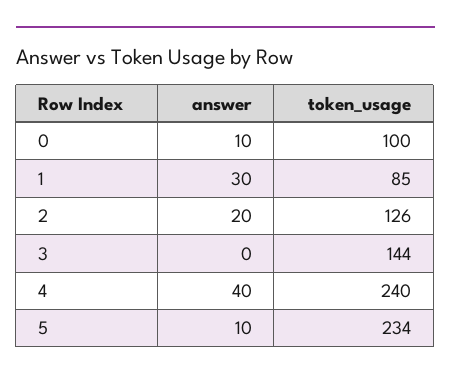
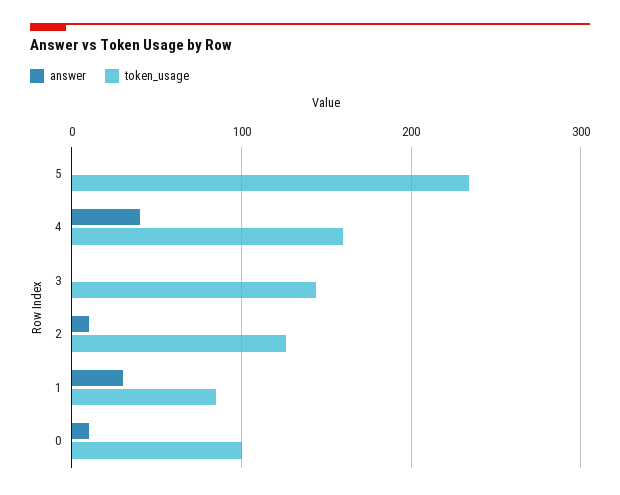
  {
    "answer": {
      "0": 10,
      "1": 30,
-     "2": 20,
+     "2": 10,
      "3": 0,
      "4": 40,
-     "5": 10
+     "5": 0
    },
    "token_usage": {
      "0": 100,
      "1": 85,
      "2": 126,
      "3": 144,
-     "4": 240,
+     "4": 160,
      "5": 234
    }
  }

